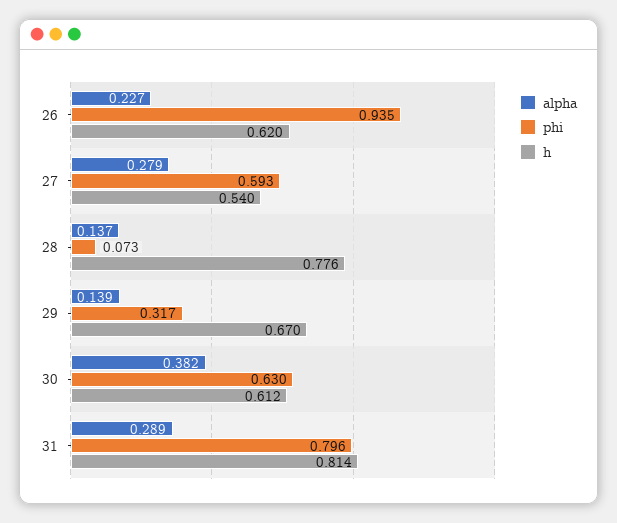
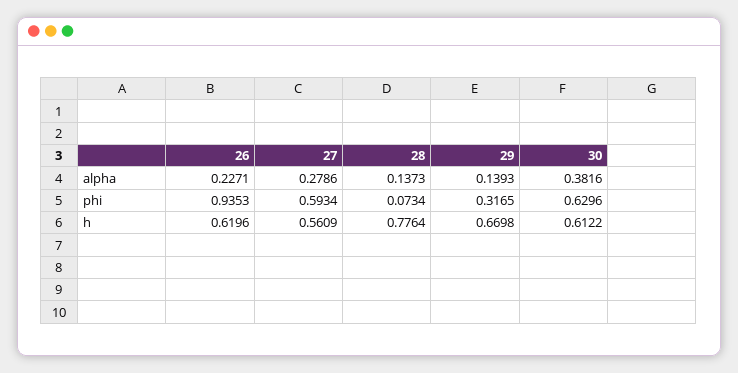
  {
    "alpha": {
      "26": 0.2271,
      "27": 0.2786,
      "28": 0.1373,
      "29": 0.1393,
-     "30": 0.3816,
+     "30": 0.3816
-     "31": 0.289
    },
    "phi": {
      "26": 0.9353,
      "27": 0.5934,
      "28": 0.0734,
      "29": 0.3165,
-     "30": 0.6296,
+     "30": 0.6296
-     "31": 0.796
    },
    "h": {
      "26": 0.6196,
-     "27": 0.54,
+     "27": 0.5609,
      "28": 0.7764,
      "29": 0.6698,
-     "30": 0.6122,
+     "30": 0.6122
-     "31": 0.814
    }
  }

